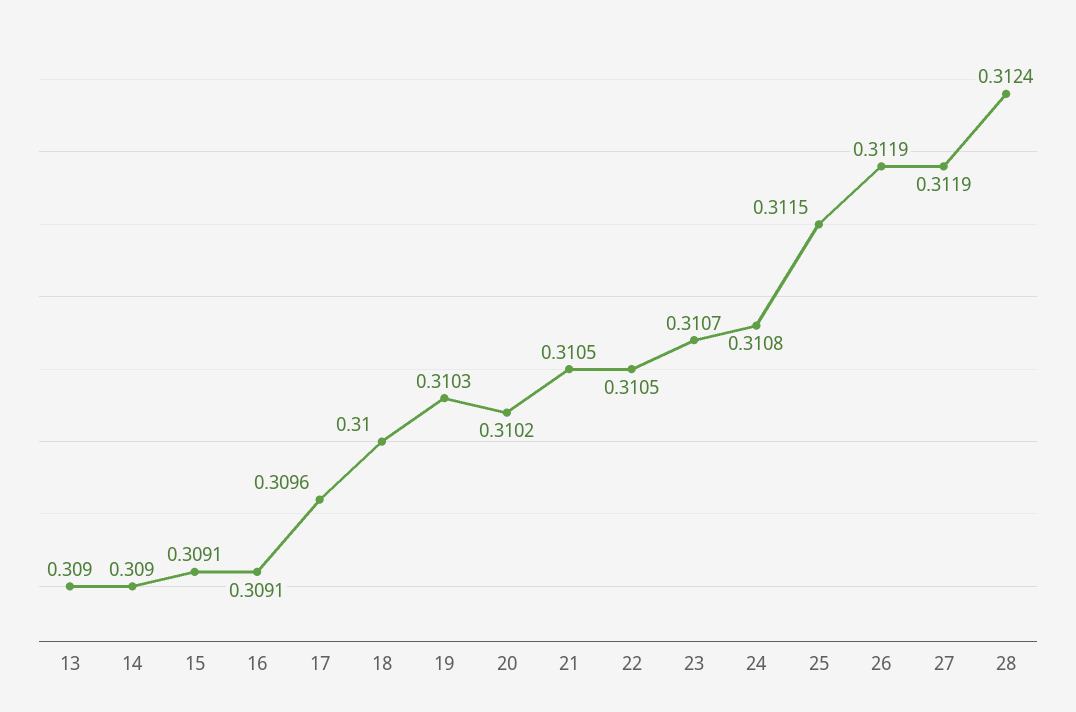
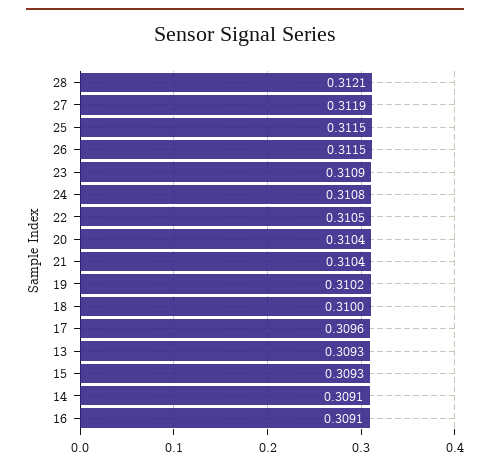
  {
-   "13": 0.309,
+   "13": 0.3093,
-   "14": 0.309,
+   "14": 0.3091,
-   "15": 0.3091,
+   "15": 0.3093,
    "16": 0.3091,
    "17": 0.3096,
    "18": 0.31,
-   "19": 0.3103,
+   "19": 0.3102,
-   "20": 0.3102,
+   "20": 0.3104,
-   "21": 0.3105,
+   "21": 0.3104,
    "22": 0.3105,
-   "23": 0.3107,
+   "23": 0.3109,
    "24": 0.3108,
    "25": 0.3115,
-   "26": 0.3119,
+   "26": 0.3115,
    "27": 0.3119,
-   "28": 0.3124
+   "28": 0.3121
  }

